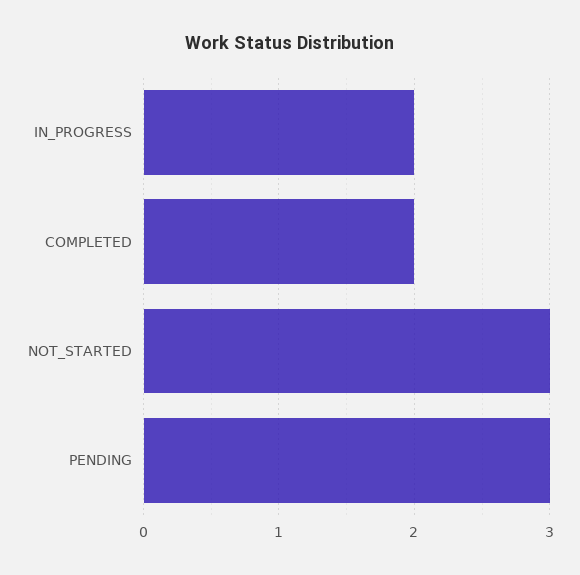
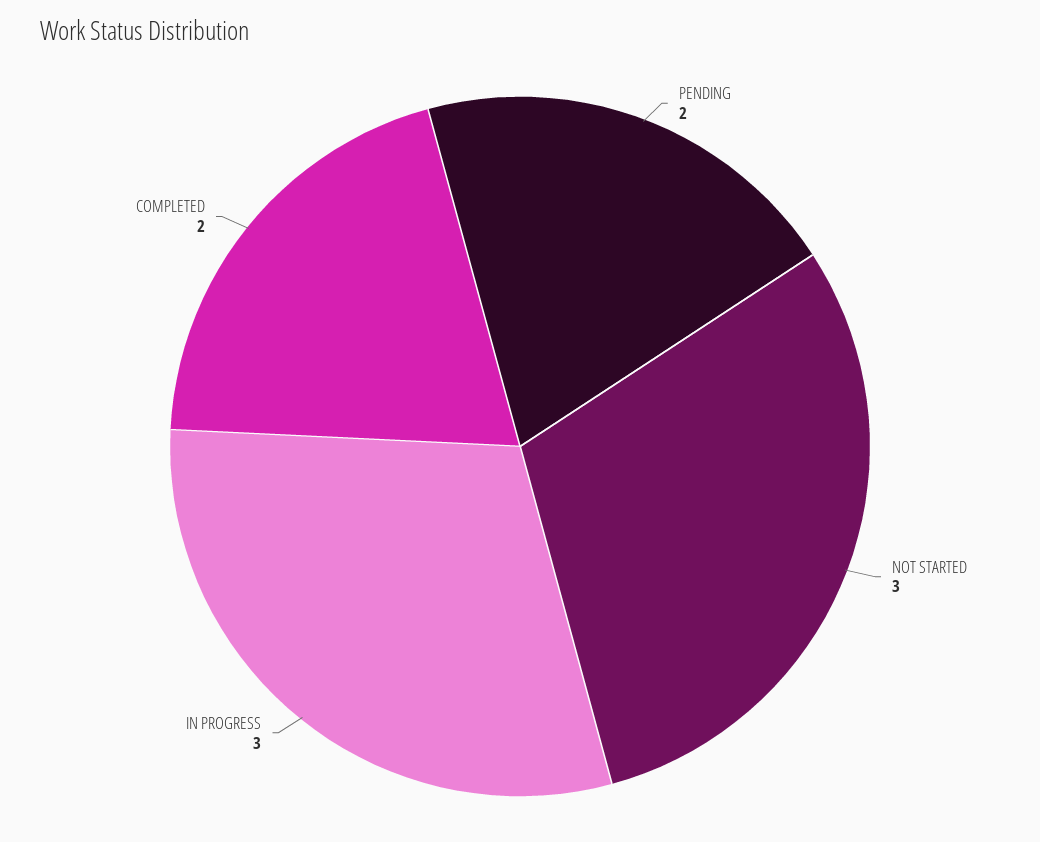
  {
-   "IN_PROGRESS": 2,
+   "IN_PROGRESS": 3,
    "COMPLETED": 2,
    "NOT_STARTED": 3,
-   "PENDING": 3
+   "PENDING": 2
  }

